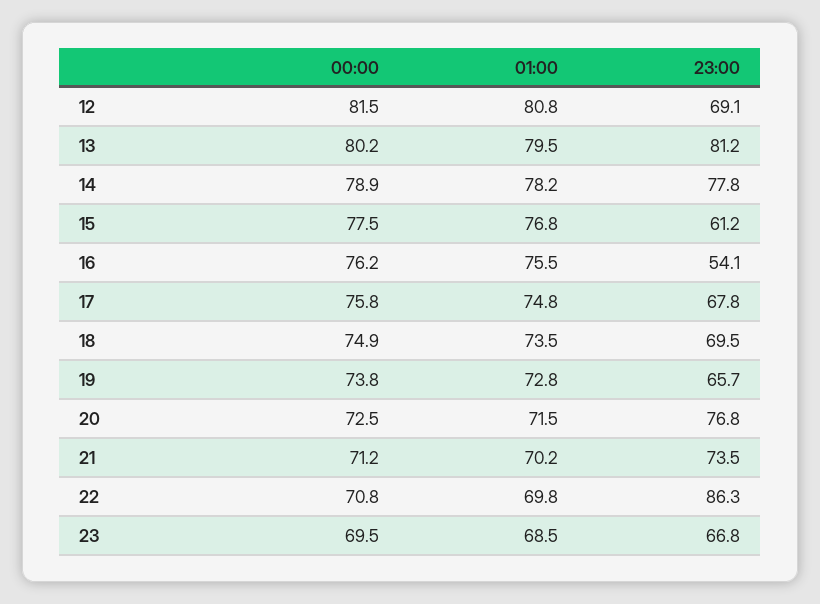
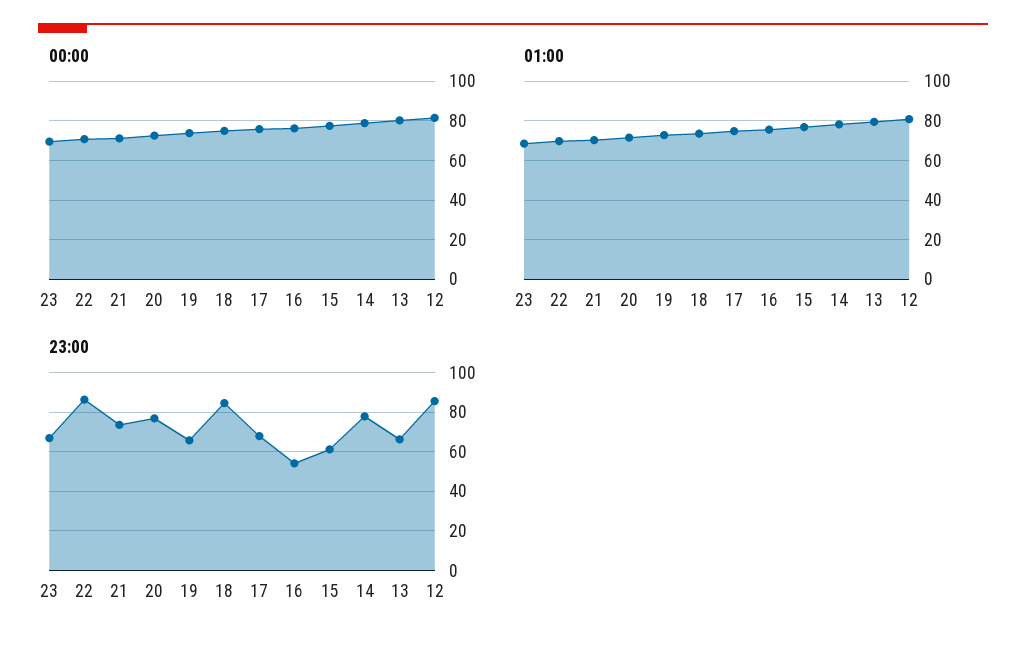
  {
    "00:00": {
      "12": 81.5,
      "13": 80.2,
      "14": 78.9,
      "15": 77.5,
      "16": 76.2,
      "17": 75.8,
      "18": 74.9,
      "19": 73.8,
      "20": 72.5,
      "21": 71.2,
      "22": 70.8,
      "23": 69.5
    },
    "01:00": {
      "12": 80.8,
      "13": 79.5,
      "14": 78.2,
      "15": 76.8,
      "16": 75.5,
      "17": 74.8,
      "18": 73.5,
      "19": 72.8,
      "20": 71.5,
      "21": 70.2,
      "22": 69.8,
      "23": 68.5
    },
    "23:00": {
-     "12": 69.1,
+     "12": 85,
-     "13": 81.2,
+     "13": 65,
      "14": 77.8,
      "15": 61.2,
      "16": 54.1,
      "17": 67.8,
-     "18": 69.5,
+     "18": 85,
      "19": 65.7,
      "20": 76.8,
      "21": 73.5,
      "22": 86.3,
      "23": 66.8
    }
  }

